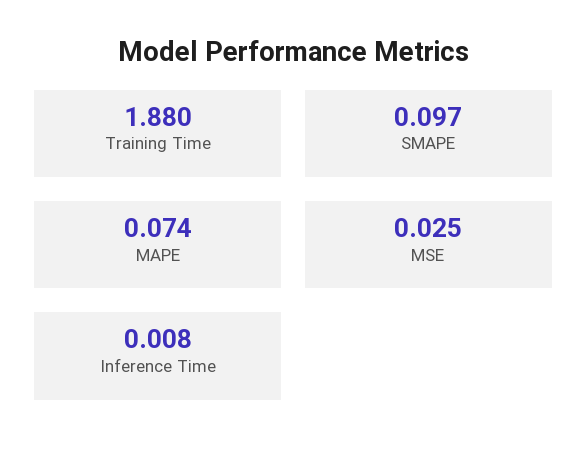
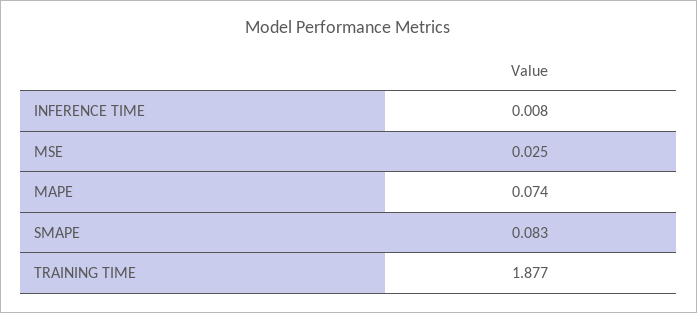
  {
-   "Training Time": 1.88,
+   "Training Time": 1.877,
-   "SMAPE": 0.097,
+   "SMAPE": 0.083,
    "MAPE": 0.074,
    "MSE": 0.025,
    "Inference Time": 0.008
  }

